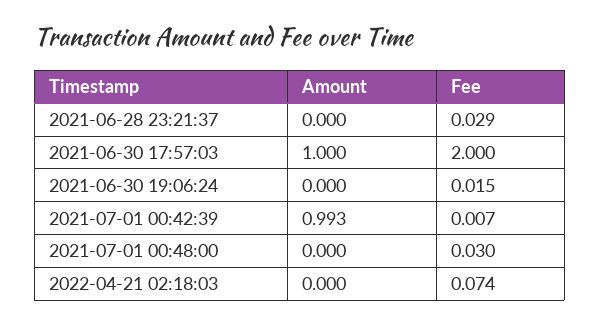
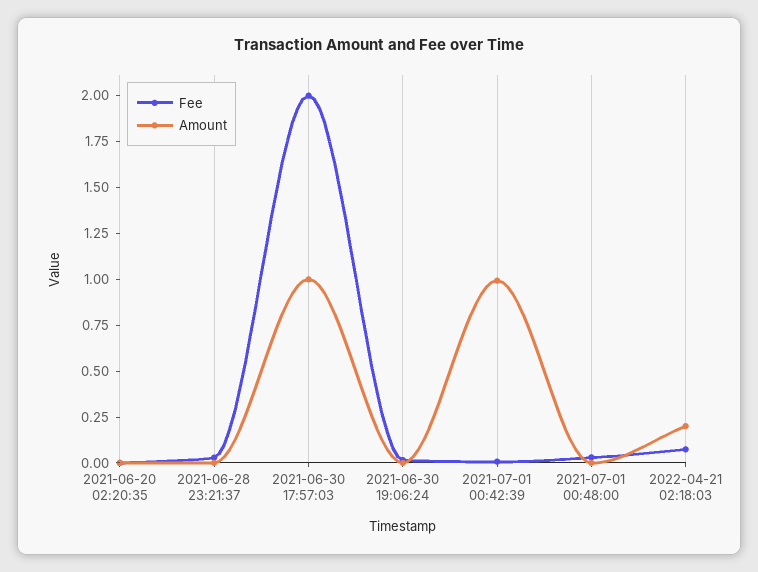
  {
    "Amount": {
      "2021-06-28 23:21:37": 0,
      "2021-06-30 17:57:03": 1,
      "2021-06-30 19:06:24": 0,
      "2021-07-01 00:42:39": 0.993,
      "2021-07-01 00:48:00": 0,
-     "2022-04-21 02:18:03": 0
+     "2022-04-21 02:18:03": 0.2,
+     "2021-06-20 02:20:35": 0
    },
    "Fee": {
      "2021-06-28 23:21:37": 0.029,
      "2021-06-30 17:57:03": 2,
      "2021-06-30 19:06:24": 0.015,
      "2021-07-01 00:42:39": 0.007,
      "2021-07-01 00:48:00": 0.03,
-     "2022-04-21 02:18:03": 0.074
+     "2022-04-21 02:18:03": 0.074,
+     "2021-06-20 02:20:35": 0
    }
  }

